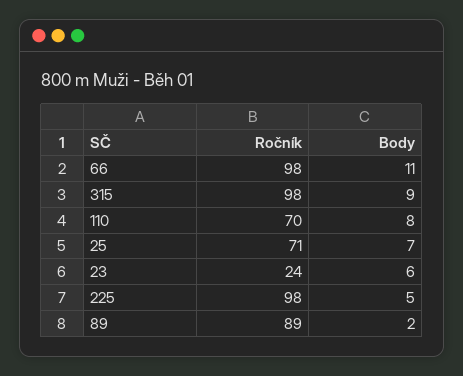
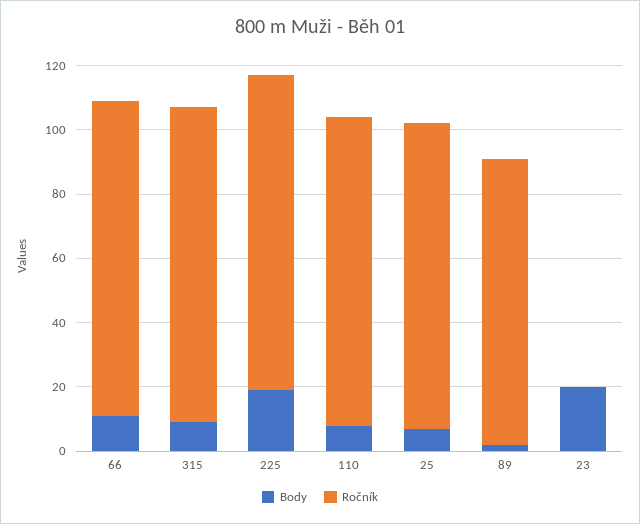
  {
    "Ročník": {
      "66": 98,
      "315": 98,
-     "110": 70,
+     "110": 95,
-     "25": 71,
+     "25": 95,
-     "23": 24,
+     "23": 0,
      "225": 98,
      "89": 89
    },
    "Body": {
      "66": 11,
      "315": 9,
      "110": 8,
      "25": 7,
-     "23": 6,
+     "23": 20,
-     "225": 5,
+     "225": 20,
      "89": 2
    }
  }

